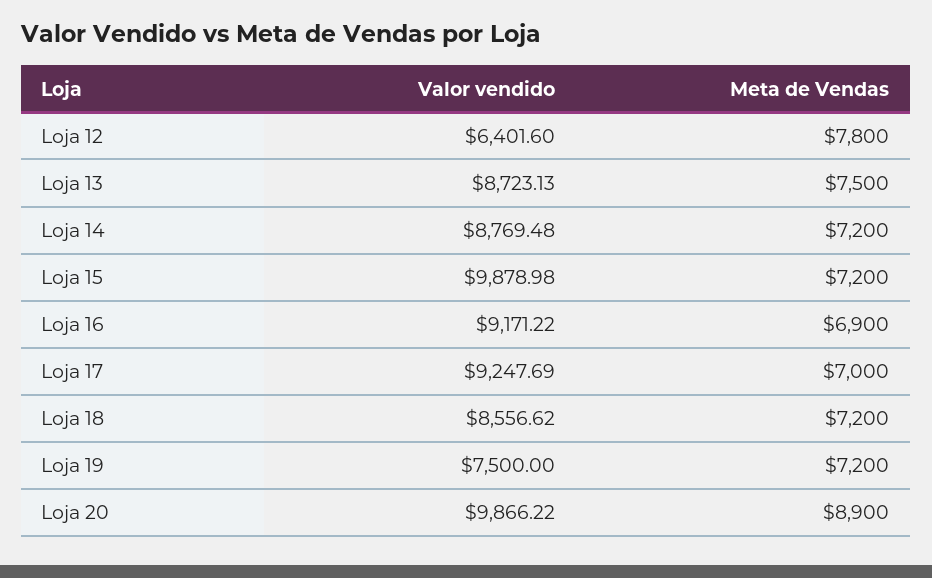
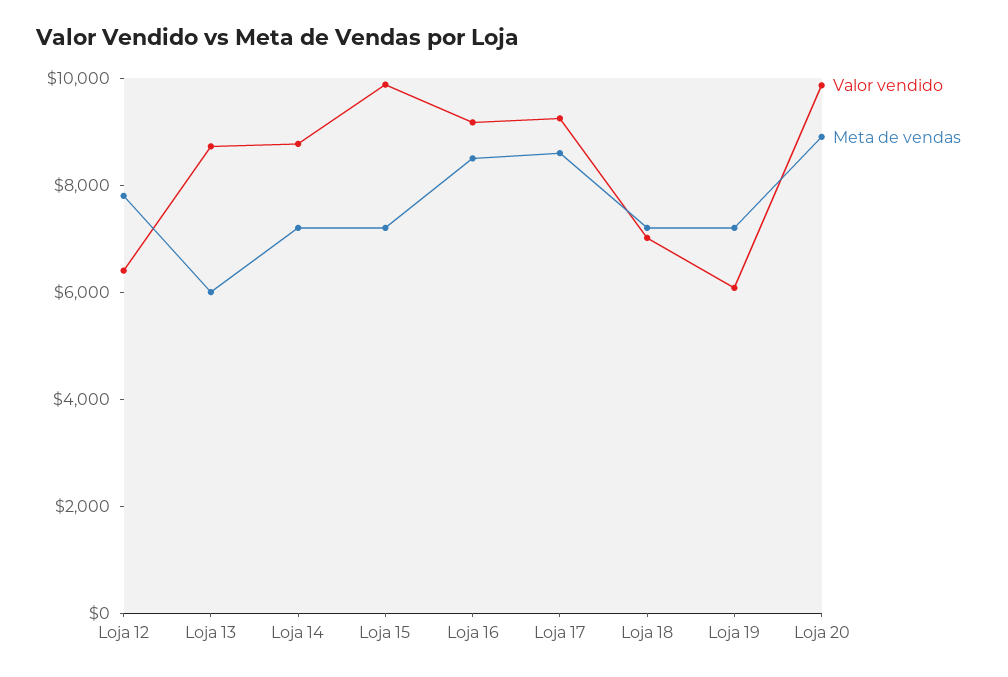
  {
    "Valor vendido": {
      "Loja 12": 6401.6,
      "Loja 13": 8723.13,
      "Loja 14": 8769.48,
      "Loja 15": 9878.98,
      "Loja 16": 9171.22,
      "Loja 17": 9247.69,
-     "Loja 18": 8556.62,
+     "Loja 18": 7000,
-     "Loja 19": 7500,
+     "Loja 19": 6000,
      "Loja 20": 9866.22
    },
    "Meta de Vendas": {
      "Loja 12": 7800,
-     "Loja 13": 7500,
+     "Loja 13": 6000,
      "Loja 14": 7200,
      "Loja 15": 7200,
-     "Loja 16": 6900,
+     "Loja 16": 8500,
-     "Loja 17": 7000,
+     "Loja 17": 8500,
      "Loja 18": 7200,
      "Loja 19": 7200,
      "Loja 20": 8900
    }
  }

